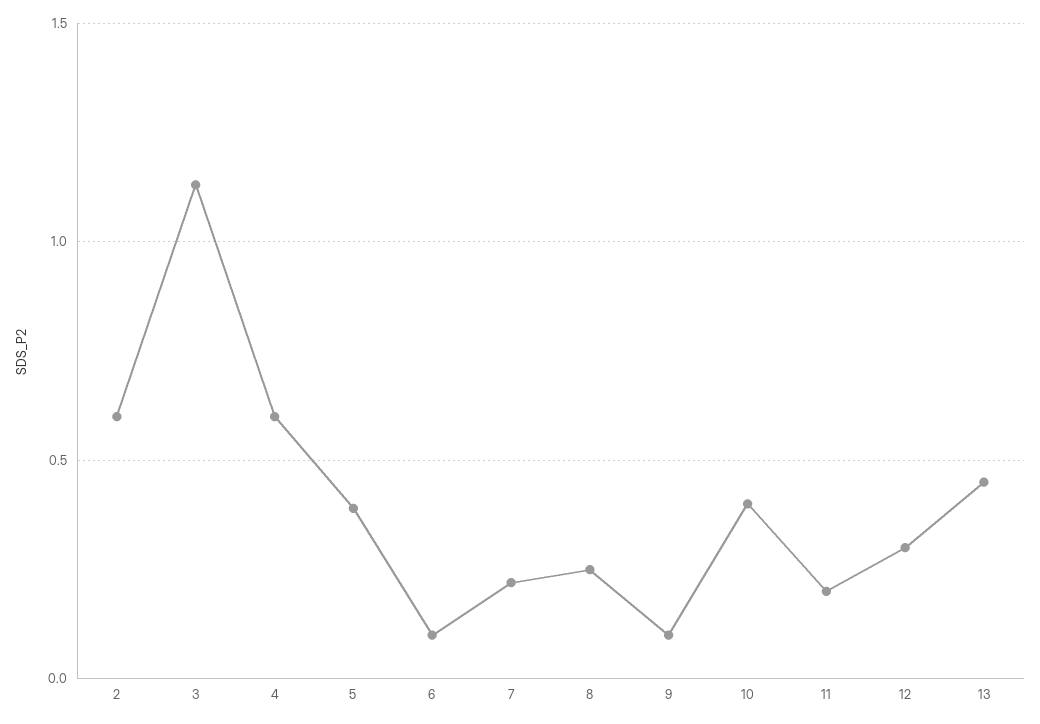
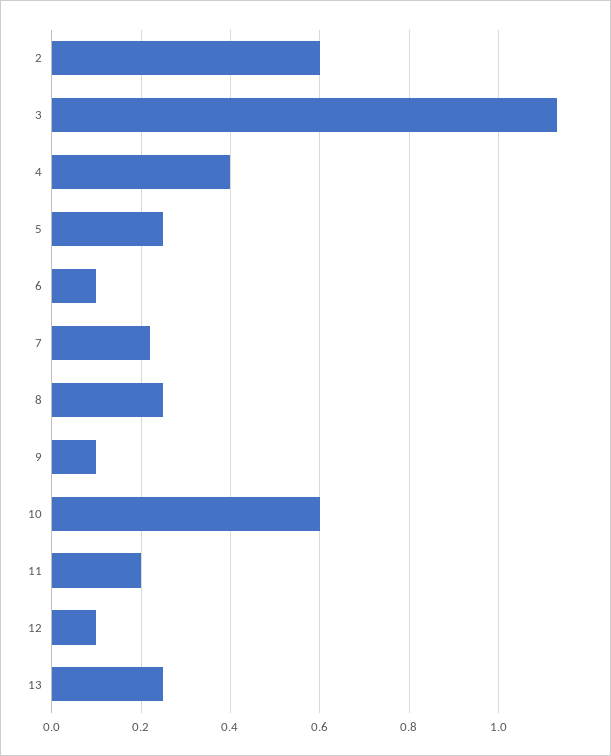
  {
    "2": 0.6,
    "3": 1.15,
-   "4": 0.6,
+   "4": 0.4,
-   "5": 0.4,
+   "5": 0.25,
    "6": 0.1,
    "7": 0.2,
    "8": 0.25,
    "9": 0.1,
-   "10": 0.4,
+   "10": 0.6,
    "11": 0.2,
-   "12": 0.3,
+   "12": 0.1,
-   "13": 0.45
+   "13": 0.25
  }

